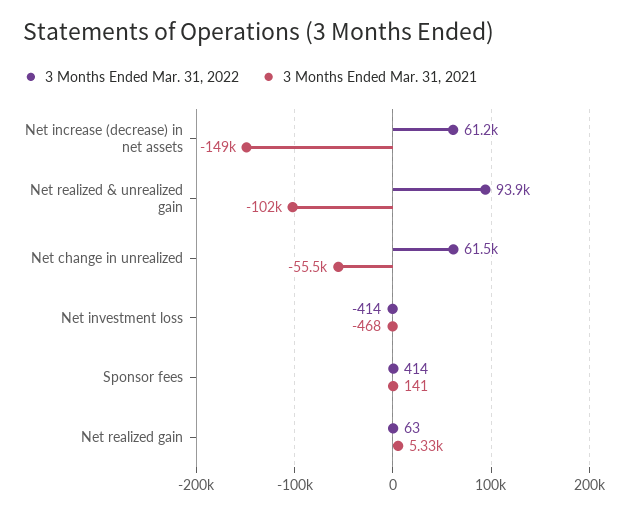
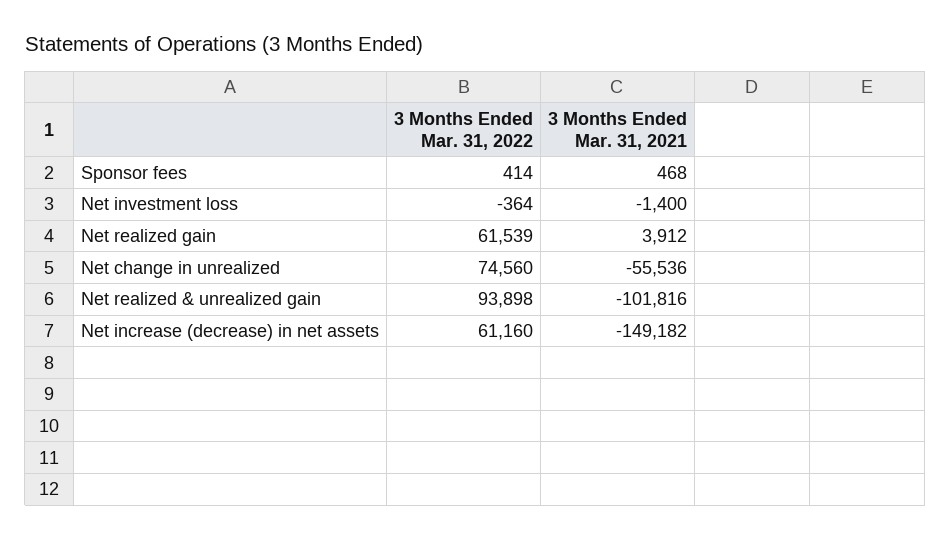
  {
    "3 Months Ended Mar. 31, 2022": {
      "Net increase (decrease) in net assets": 61160,
      "Net realized & unrealized gain": 93898,
-     "Net change in unrealized": 61500,
+     "Net change in unrealized": 74560,
-     "Net investment loss": -414,
+     "Net investment loss": -364,
      "Sponsor fees": 414,
-     "Net realized gain": 63
+     "Net realized gain": 61539
    },
    "3 Months Ended Mar. 31, 2021": {
      "Net increase (decrease) in net assets": -149182,
      "Net realized & unrealized gain": -101816,
      "Net change in unrealized": -55536,
-     "Net investment loss": -468,
+     "Net investment loss": -1400,
-     "Sponsor fees": 141,
+     "Sponsor fees": 468,
-     "Net realized gain": 5330
+     "Net realized gain": 3912
    }
  }

